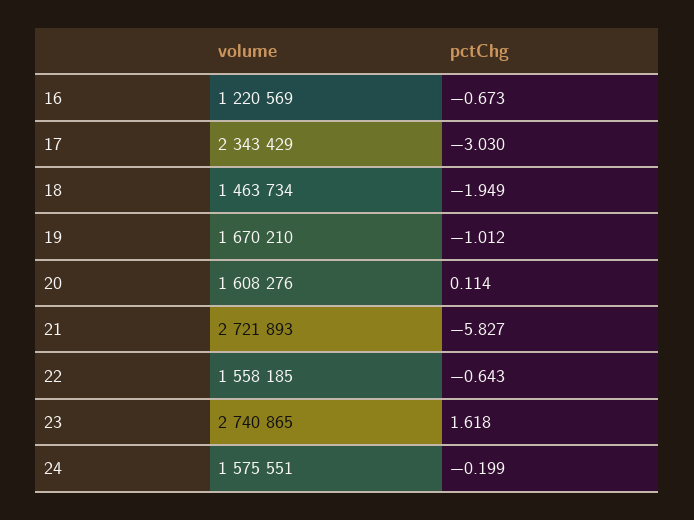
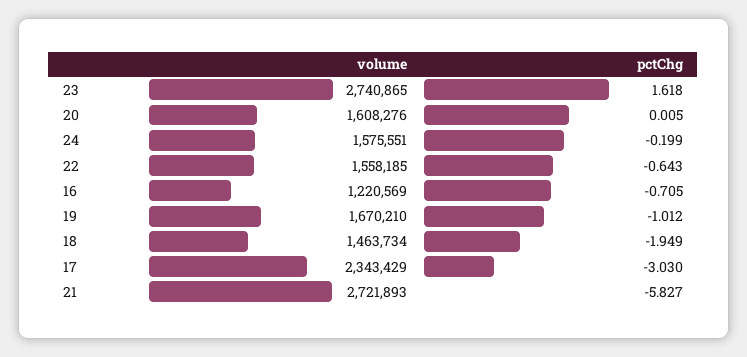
  {
    "volume": {
      "16": 1220569,
      "17": 2343429,
      "18": 1463734,
      "19": 1670210,
      "20": 1608276,
      "21": 2721893,
      "22": 1558185,
      "23": 2740865,
      "24": 1575551
    },
    "pctChg": {
-     "16": -0.673,
+     "16": -0.705,
      "17": -3.03,
      "18": -1.949,
      "19": -1.012,
-     "20": 0.114,
+     "20": 0.005,
      "21": -5.827,
      "22": -0.643,
      "23": 1.618,
      "24": -0.199
    }
  }

